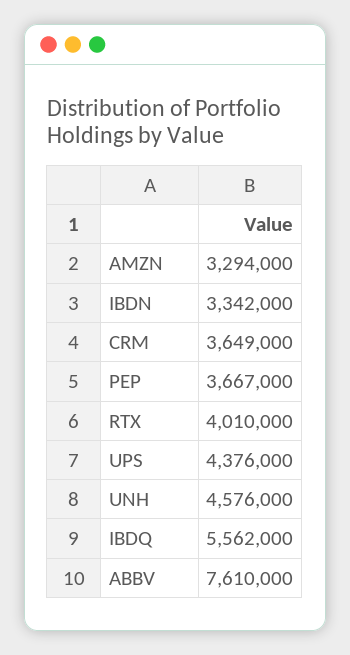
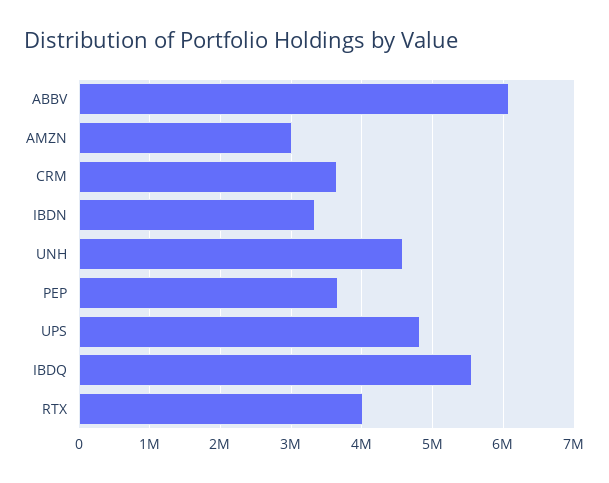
  {
-   "AMZN": 3294000,
+   "AMZN": 3000000,
    "IBDN": 3342000,
    "CRM": 3649000,
    "PEP": 3667000,
    "RTX": 4010000,
-   "UPS": 4376000,
+   "UPS": 4800000,
    "UNH": 4576000,
    "IBDQ": 5562000,
-   "ABBV": 7610000
+   "ABBV": 6100000
  }

